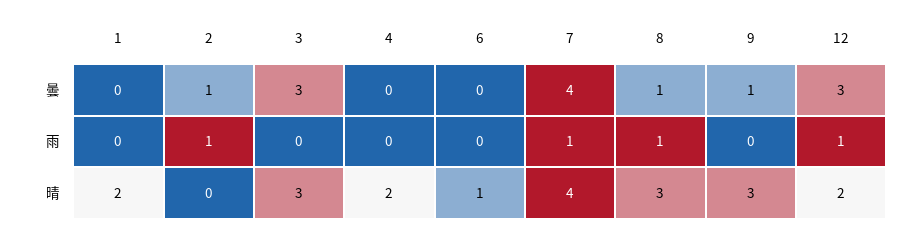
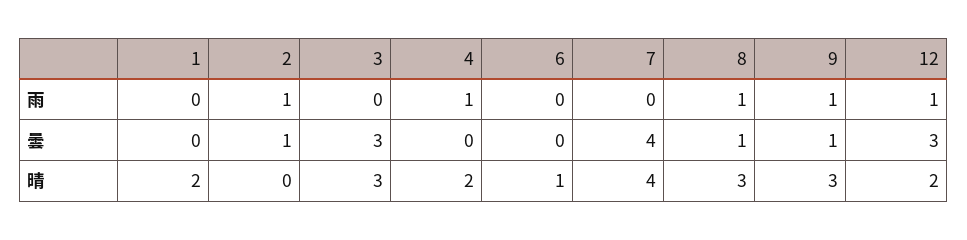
  {
    "1": {
      "曇": 0,
      "雨": 0,
      "晴": 2
    },
    "2": {
      "曇": 1,
      "雨": 1,
      "晴": 0
    },
    "3": {
      "曇": 3,
      "雨": 0,
      "晴": 3
    },
    "4": {
      "曇": 0,
-     "雨": 0,
+     "雨": 1,
      "晴": 2
    },
    "6": {
      "曇": 0,
      "雨": 0,
      "晴": 1
    },
    "7": {
      "曇": 4,
-     "雨": 1,
+     "雨": 0,
      "晴": 4
    },
    "8": {
      "曇": 1,
      "雨": 1,
      "晴": 3
    },
    "9": {
      "曇": 1,
-     "雨": 0,
+     "雨": 1,
      "晴": 3
    },
    "12": {
      "曇": 3,
      "雨": 1,
      "晴": 2
    }
  }

